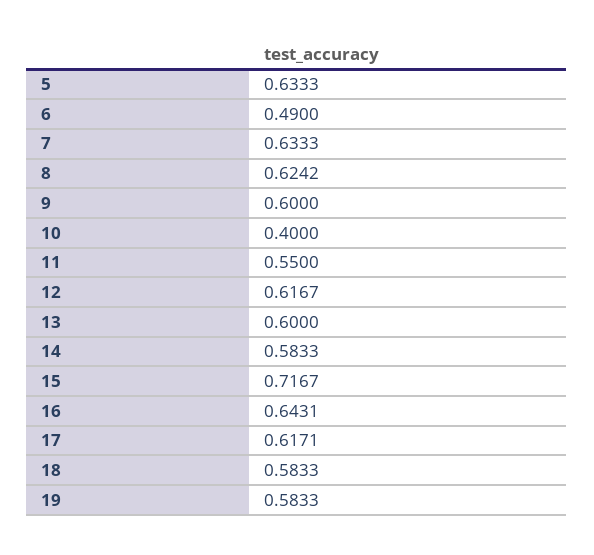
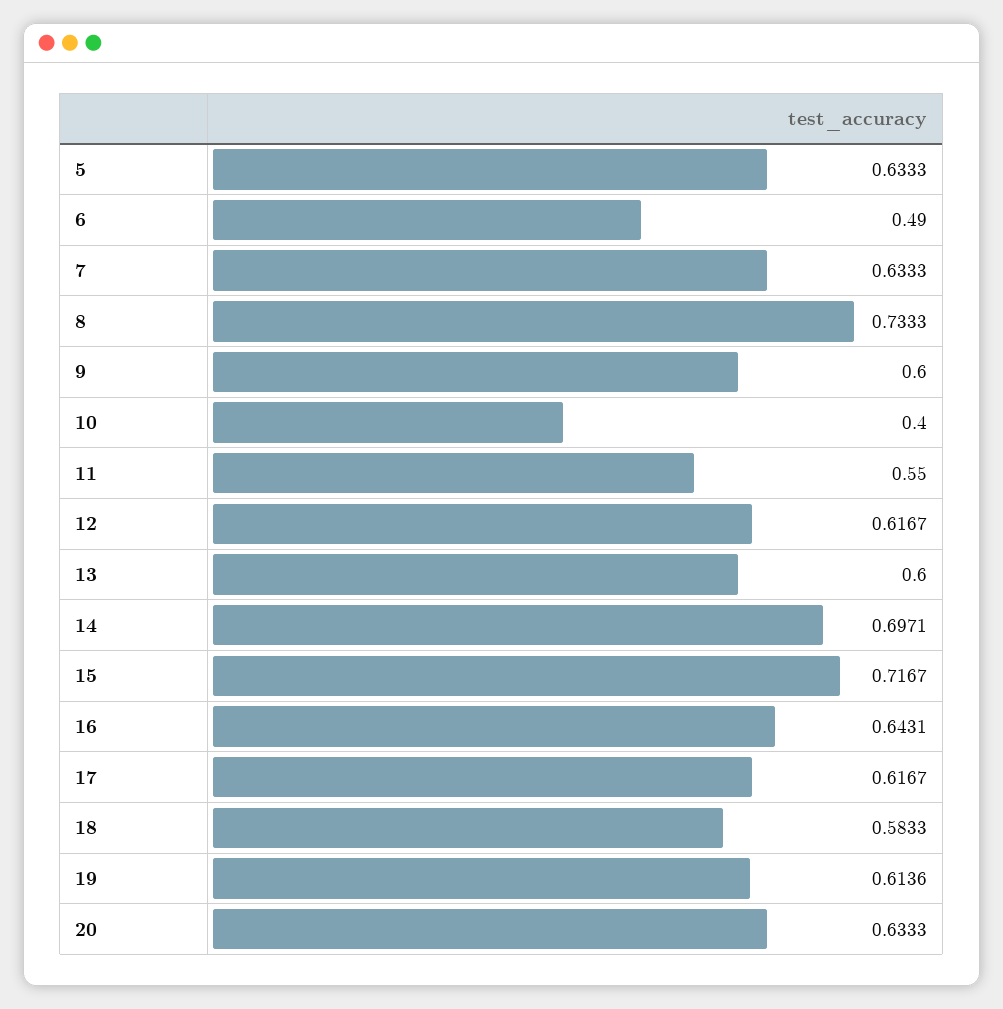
  {
    "5": 0.6333,
    "6": 0.49,
    "7": 0.6333,
-   "8": 0.6242,
+   "8": 0.7333,
    "9": 0.6,
    "10": 0.4,
    "11": 0.55,
    "12": 0.6167,
    "13": 0.6,
-   "14": 0.5833,
+   "14": 0.6971,
    "15": 0.7167,
    "16": 0.6431,
-   "17": 0.6171,
+   "17": 0.6167,
    "18": 0.5833,
-   "19": 0.5833
+   "19": 0.6136,
+   "20": 0.6333
  }

